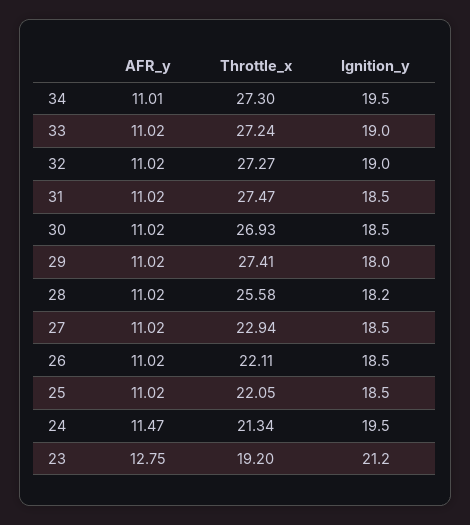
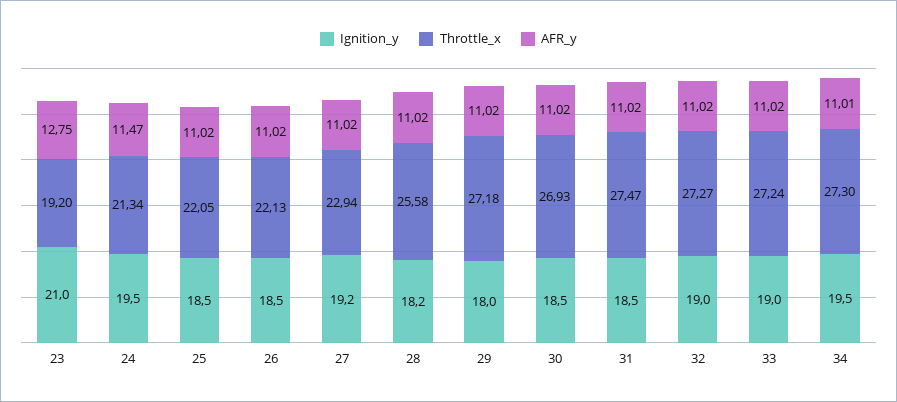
  {
    "AFR_y": {
      "34": 11.01,
      "33": 11.02,
      "32": 11.02,
      "31": 11.02,
      "30": 11.02,
      "29": 11.02,
      "28": 11.02,
      "27": 11.02,
      "26": 11.02,
      "25": 11.02,
      "24": 11.47,
      "23": 12.75
    },
    "Throttle_x": {
      "34": 27.3,
      "33": 27.24,
      "32": 27.27,
      "31": 27.47,
      "30": 26.93,
-     "29": 27.41,
+     "29": 27.18,
      "28": 25.58,
      "27": 22.94,
-     "26": 22.11,
+     "26": 22.13,
      "25": 22.05,
      "24": 21.34,
      "23": 19.2
    },
    "Ignition_y": {
      "34": 19.5,
      "33": 19,
      "32": 19,
      "31": 18.5,
      "30": 18.5,
      "29": 18,
      "28": 18.2,
-     "27": 18.5,
+     "27": 19.2,
      "26": 18.5,
      "25": 18.5,
      "24": 19.5,
-     "23": 21.2
+     "23": 21
    }
  }

